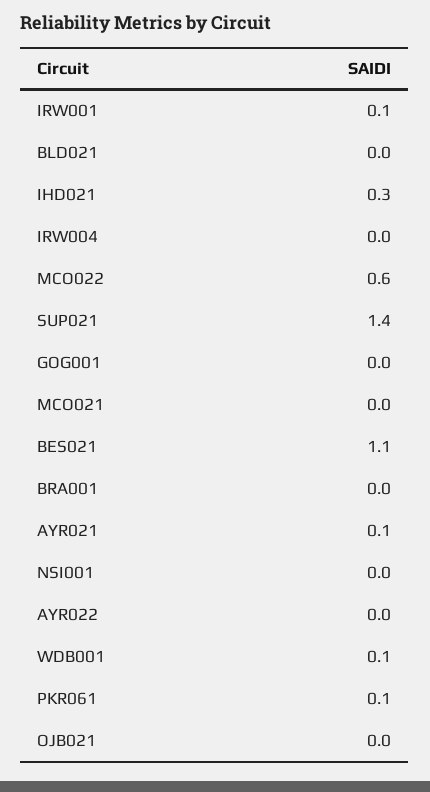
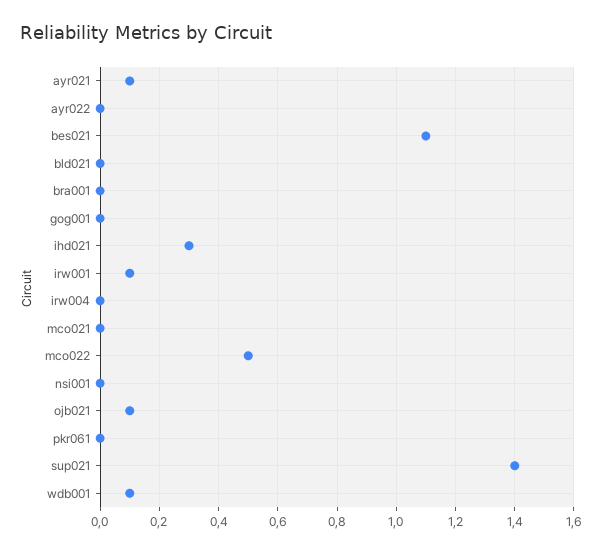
  {
    "IRW001": 0.1,
    "BLD021": 0,
    "IHD021": 0.3,
    "IRW004": 0,
-   "MCO022": 0.6,
+   "MCO022": 0.5,
    "SUP021": 1.4,
    "GOG001": 0,
    "MCO021": 0,
    "BES021": 1.1,
    "BRA001": 0,
    "AYR021": 0.1,
    "NSI001": 0,
    "AYR022": 0,
    "WDB001": 0.1,
-   "PKR061": 0.1,
+   "PKR061": 0,
-   "OJB021": 0
+   "OJB021": 0.1
  }

